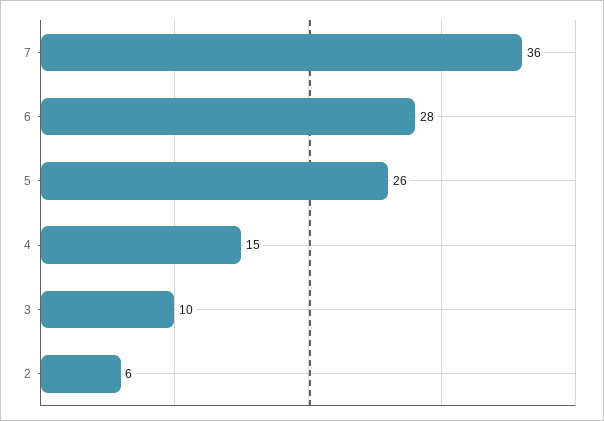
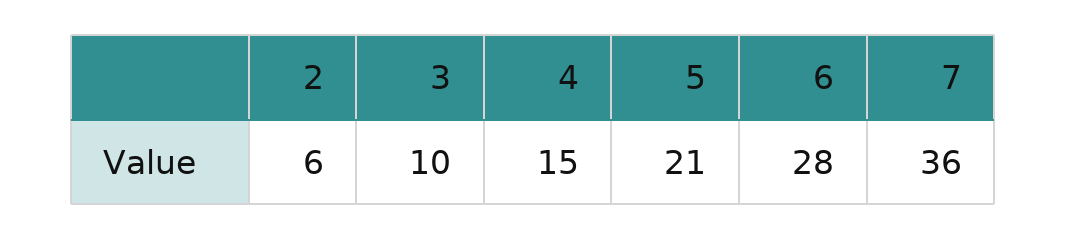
  {
    "7": 36,
    "6": 28,
-   "5": 26,
+   "5": 21,
    "4": 15,
    "3": 10,
    "2": 6
  }

